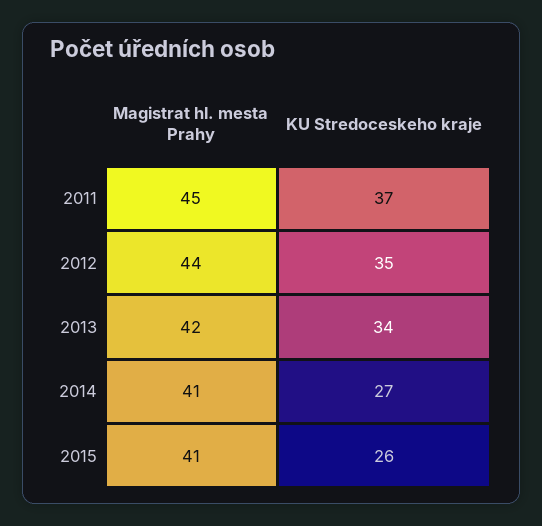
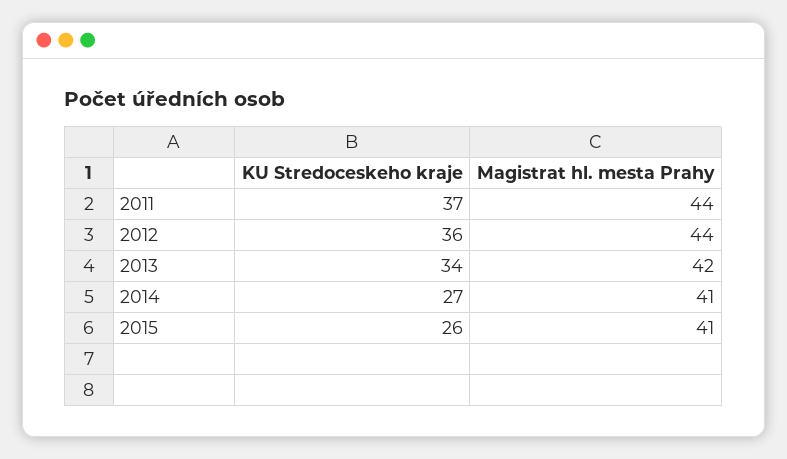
  {
    "Magistrat hl. mesta Prahy": {
-     "2011": 45,
+     "2011": 44,
      "2012": 44,
      "2013": 42,
      "2014": 41,
      "2015": 41
    },
    "KU Stredoceskeho kraje": {
      "2011": 37,
-     "2012": 35,
+     "2012": 36,
      "2013": 34,
      "2014": 27,
      "2015": 26
    }
  }

